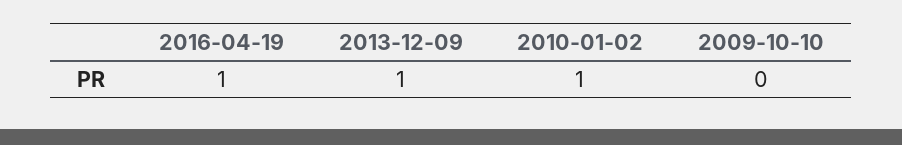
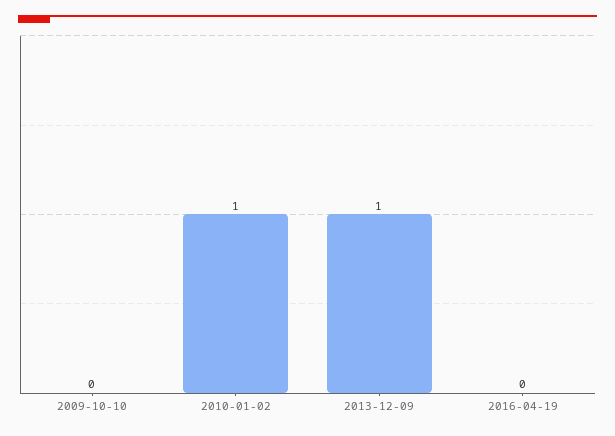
  {
-   "2016-04-19": 1,
+   "2016-04-19": 0,
    "2013-12-09": 1,
    "2010-01-02": 1,
    "2009-10-10": 0
  }

